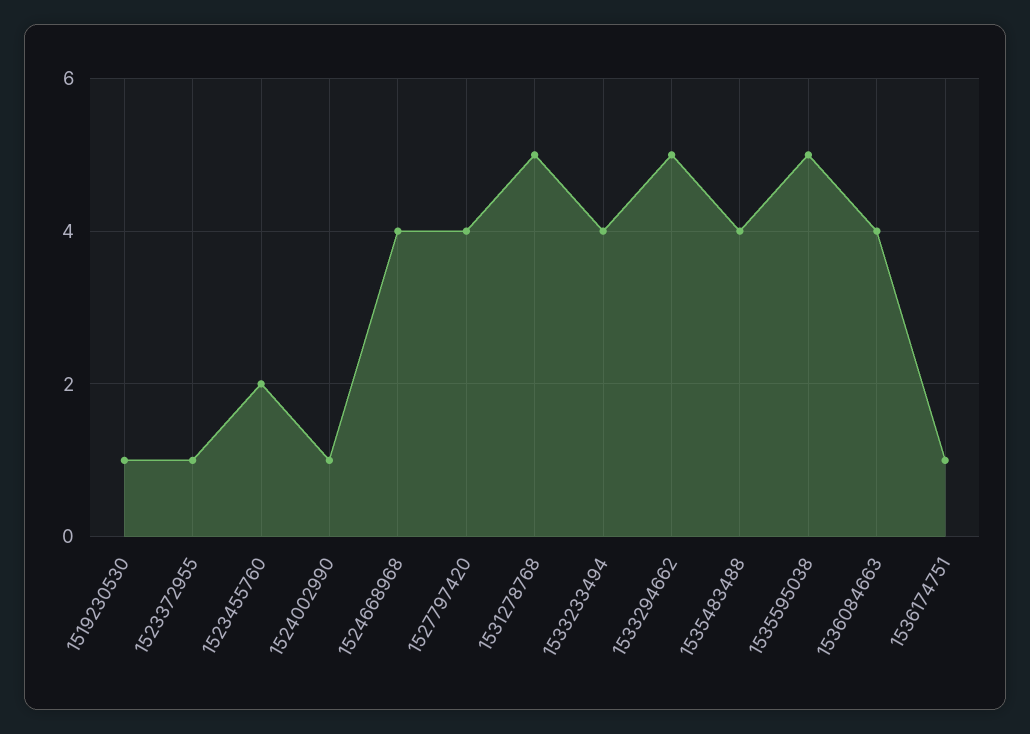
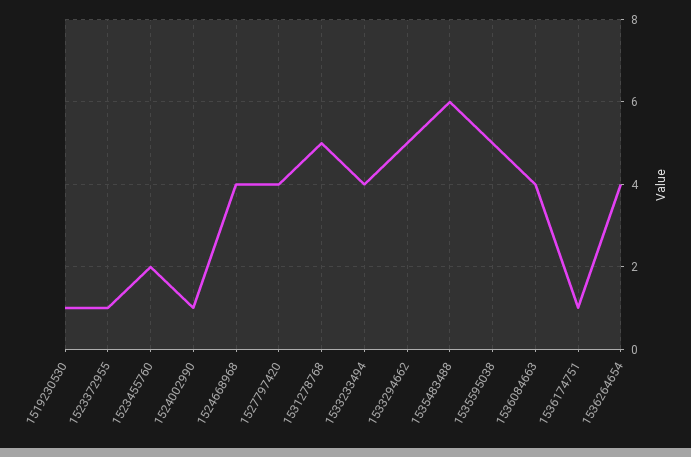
  {
    "1519230530": 1,
    "1523372955": 1,
    "1523455760": 2,
    "1524002990": 1,
    "1524668968": 4,
    "1527797420": 4,
    "1531278768": 5,
    "1533233494": 4,
    "1533294662": 5,
-   "1535483488": 4,
+   "1535483488": 6,
    "1535595038": 5,
    "1536084663": 4,
-   "1536174751": 1
+   "1536174751": 1,
+   "1536264654": 4
  }

